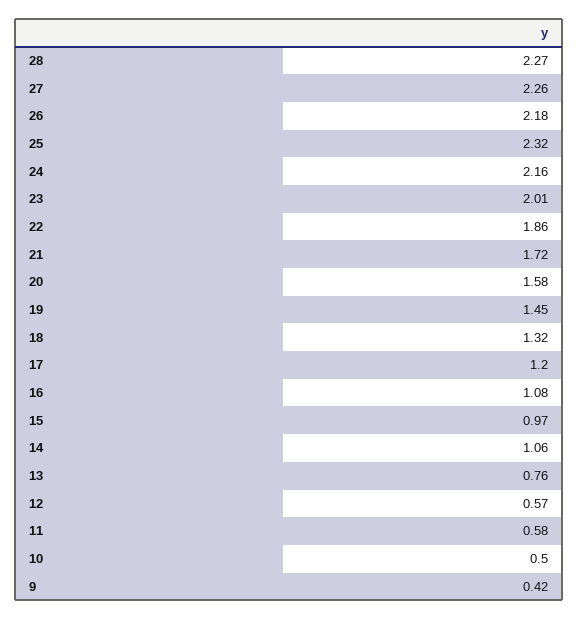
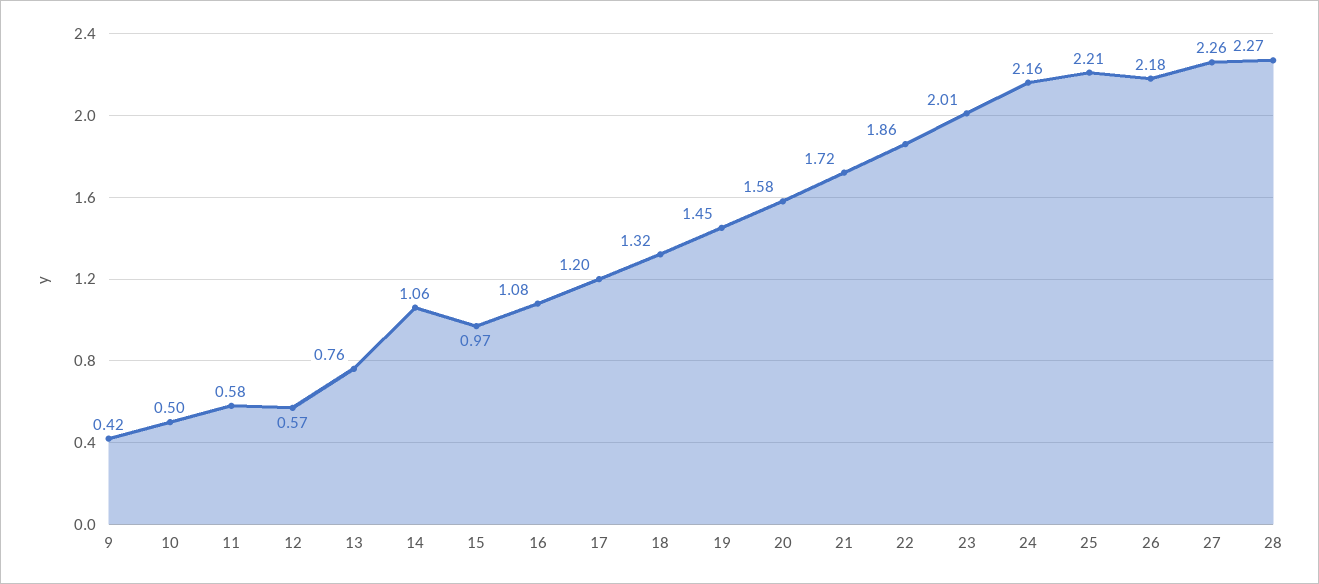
  {
    "28": 2.27,
    "27": 2.26,
    "26": 2.18,
-   "25": 2.32,
+   "25": 2.21,
    "24": 2.16,
    "23": 2.01,
    "22": 1.86,
    "21": 1.72,
    "20": 1.58,
    "19": 1.45,
    "18": 1.32,
    "17": 1.2,
    "16": 1.08,
    "15": 0.97,
    "14": 1.06,
    "13": 0.76,
    "12": 0.57,
    "11": 0.58,
    "10": 0.5,
    "9": 0.42
  }

